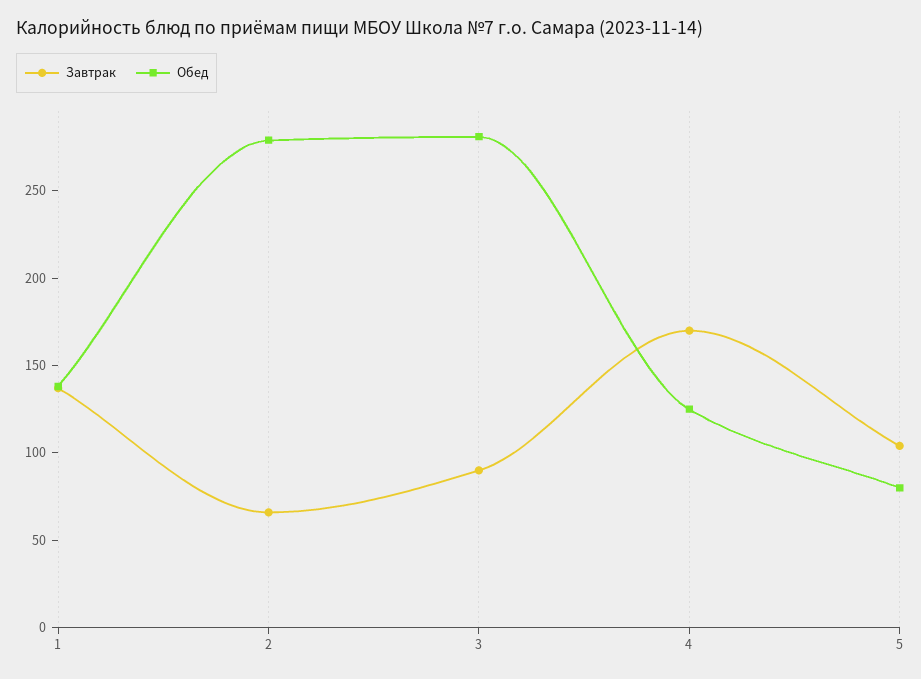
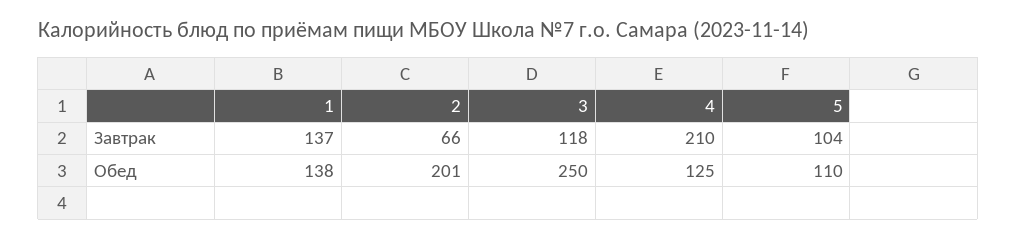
  {
    "Завтрак": {
      "1": 137,
      "2": 66,
-     "3": 90,
+     "3": 118,
-     "4": 170,
+     "4": 210,
      "5": 104
    },
    "Обед": {
      "1": 138,
-     "2": 280,
+     "2": 201,
-     "3": 280,
+     "3": 250,
      "4": 125,
-     "5": 80
+     "5": 110
    }
  }

